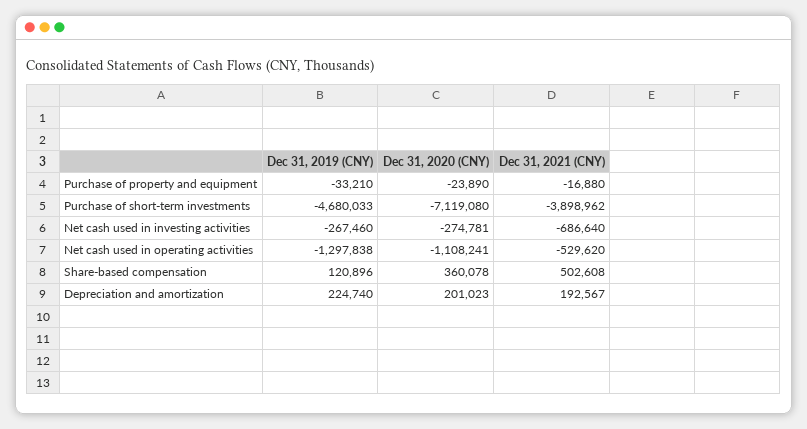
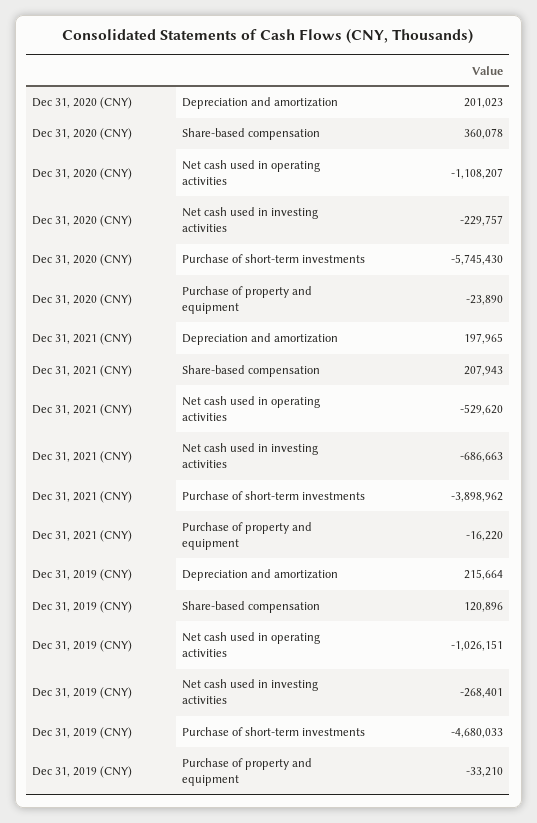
  {
    "Dec 31, 2019 (CNY)": {
      "Purchase of property and equipment": -33210,
      "Purchase of short-term investments": -4680033,
-     "Net cash used in investing activities": -267460,
+     "Net cash used in investing activities": -268401,
-     "Net cash used in operating activities": -1297838,
+     "Net cash used in operating activities": -1026151,
      "Share-based compensation": 120896,
-     "Depreciation and amortization": 224740
+     "Depreciation and amortization": 215664
    },
    "Dec 31, 2020 (CNY)": {
      "Purchase of property and equipment": -23890,
-     "Purchase of short-term investments": -7119080,
+     "Purchase of short-term investments": -5745430,
-     "Net cash used in investing activities": -274781,
+     "Net cash used in investing activities": -229757,
-     "Net cash used in operating activities": -1108241,
+     "Net cash used in operating activities": -1108207,
      "Share-based compensation": 360078,
      "Depreciation and amortization": 201023
    },
    "Dec 31, 2021 (CNY)": {
-     "Purchase of property and equipment": -16880,
+     "Purchase of property and equipment": -16220,
      "Purchase of short-term investments": -3898962,
-     "Net cash used in investing activities": -686640,
+     "Net cash used in investing activities": -686663,
      "Net cash used in operating activities": -529620,
-     "Share-based compensation": 502608,
+     "Share-based compensation": 207943,
-     "Depreciation and amortization": 192567
+     "Depreciation and amortization": 197965
    }
  }

